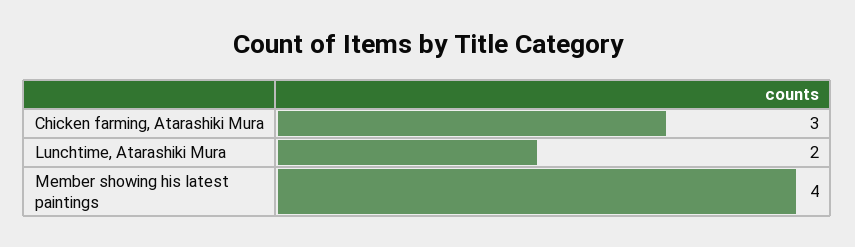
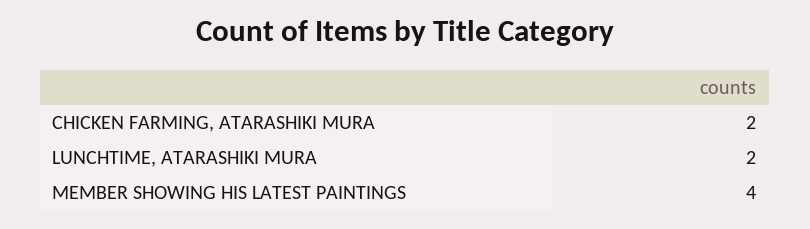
  {
-   "Chicken farming, Atarashiki Mura": 3,
+   "Chicken farming, Atarashiki Mura": 2,
    "Lunchtime, Atarashiki Mura": 2,
    "Member showing his latest paintings": 4
  }

